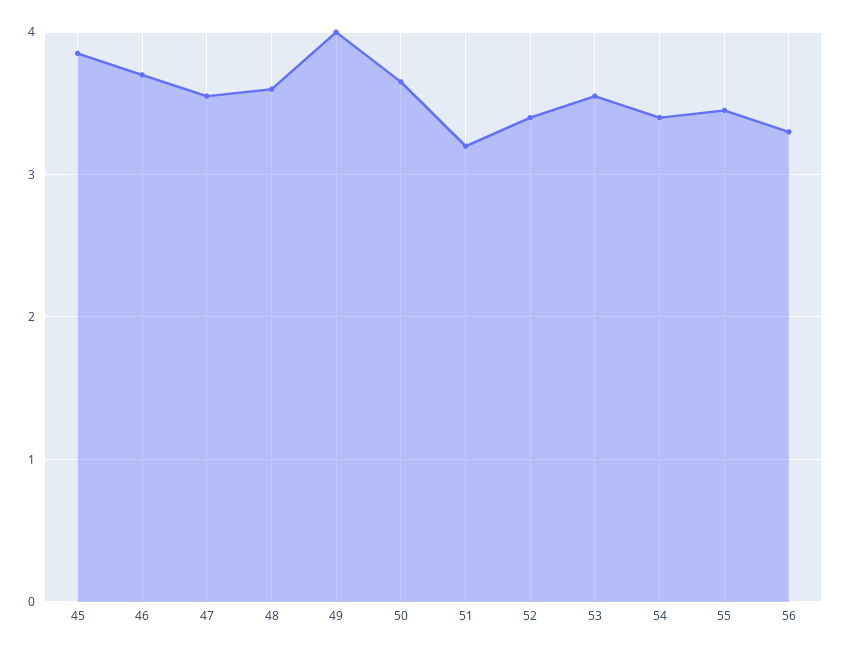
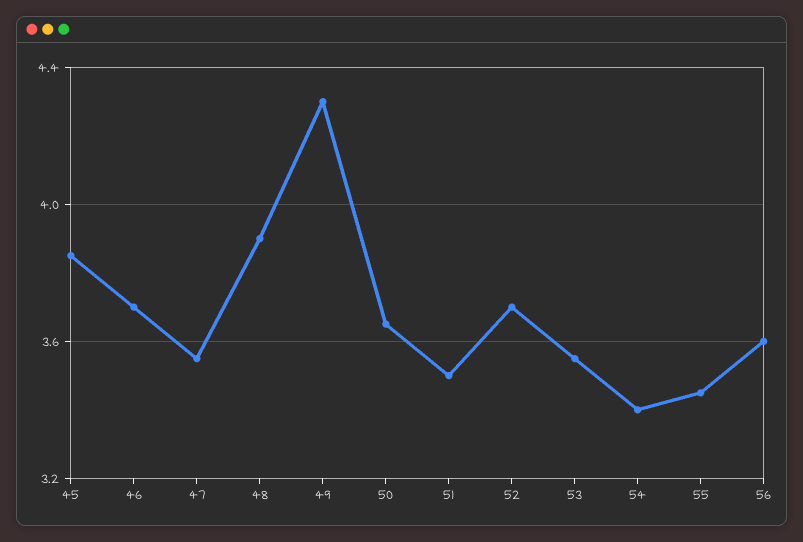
  {
    "45": 3.85,
    "46": 3.7,
    "47": 3.55,
-   "48": 3.6,
+   "48": 3.9,
-   "49": 4,
+   "49": 4.3,
    "50": 3.65,
-   "51": 3.2,
+   "51": 3.5,
-   "52": 3.4,
+   "52": 3.7,
    "53": 3.55,
    "54": 3.4,
    "55": 3.45,
-   "56": 3.3
+   "56": 3.6
  }

